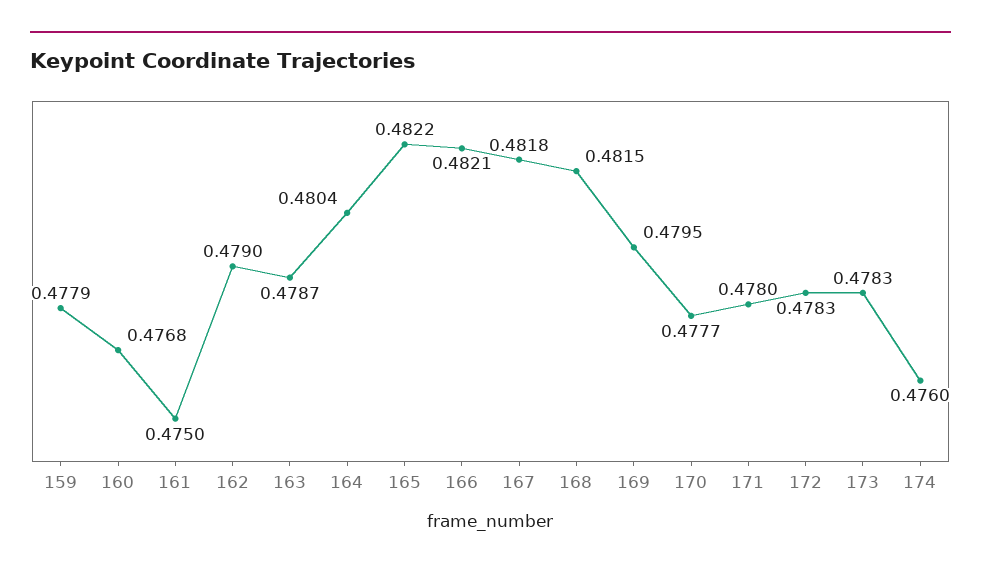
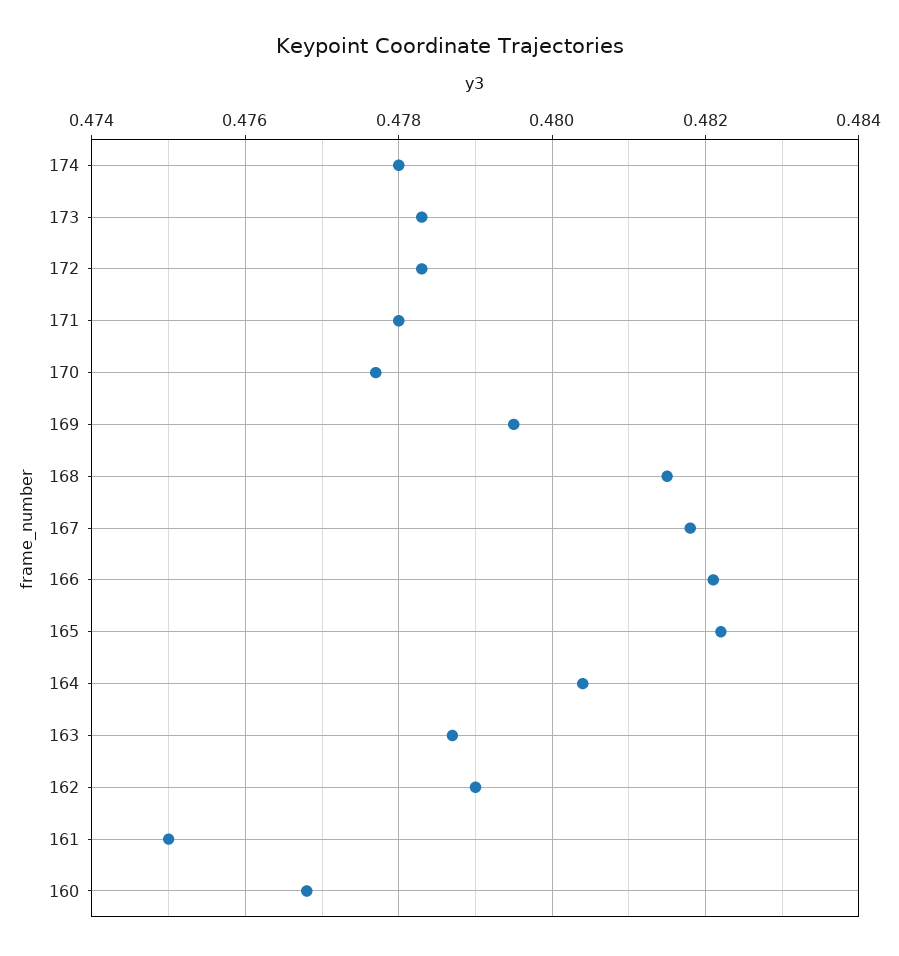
  {
-   "159": 0.4779,
    "160": 0.4768,
    "161": 0.475,
    "162": 0.479,
    "163": 0.4787,
    "164": 0.4804,
    "165": 0.4822,
    "166": 0.4821,
    "167": 0.4818,
    "168": 0.4815,
    "169": 0.4795,
    "170": 0.4777,
    "171": 0.478,
    "172": 0.4783,
    "173": 0.4783,
-   "174": 0.476
+   "174": 0.478
  }

